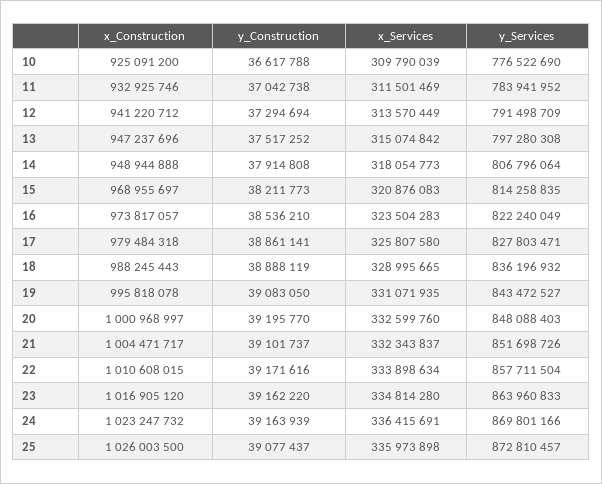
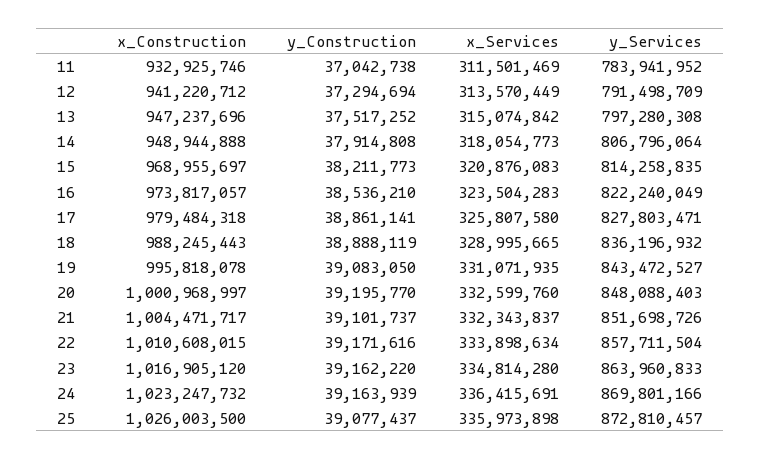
  {
    "x_Construction": {
-     "10": 925091200,
      "11": 932925746,
      "12": 941220712,
      "13": 947237696,
      "14": 948944888,
      "15": 968955697,
      "16": 973817057,
      "17": 979484318,
      "18": 988245443,
      "19": 995818078,
      "20": 1000968997,
      "21": 1004471717,
      "22": 1010608015,
      "23": 1016905120,
      "24": 1023247732,
      "25": 1026003500
    },
    "y_Construction": {
-     "10": 36617788,
      "11": 37042738,
      "12": 37294694,
      "13": 37517252,
      "14": 37914808,
      "15": 38211773,
      "16": 38536210,
      "17": 38861141,
      "18": 38888119,
      "19": 39083050,
      "20": 39195770,
      "21": 39101737,
      "22": 39171616,
      "23": 39162220,
      "24": 39163939,
      "25": 39077437
    },
    "x_Services": {
-     "10": 309790039,
      "11": 311501469,
      "12": 313570449,
      "13": 315074842,
      "14": 318054773,
      "15": 320876083,
      "16": 323504283,
      "17": 325807580,
      "18": 328995665,
      "19": 331071935,
      "20": 332599760,
      "21": 332343837,
      "22": 333898634,
      "23": 334814280,
      "24": 336415691,
      "25": 335973898
    },
    "y_Services": {
-     "10": 776522690,
      "11": 783941952,
      "12": 791498709,
      "13": 797280308,
      "14": 806796064,
      "15": 814258835,
      "16": 822240049,
      "17": 827803471,
      "18": 836196932,
      "19": 843472527,
      "20": 848088403,
      "21": 851698726,
      "22": 857711504,
      "23": 863960833,
      "24": 869801166,
      "25": 872810457
    }
  }

